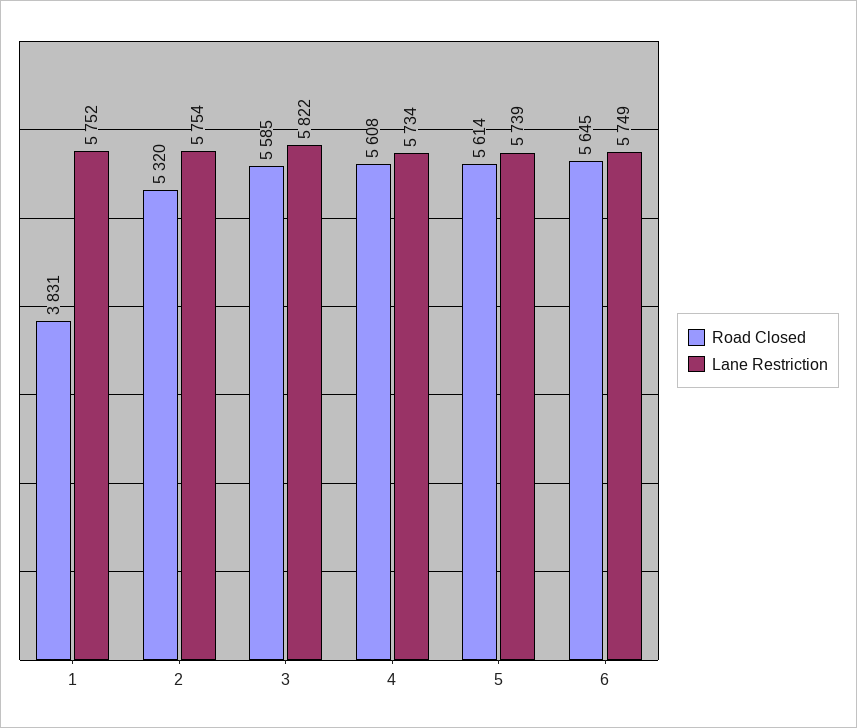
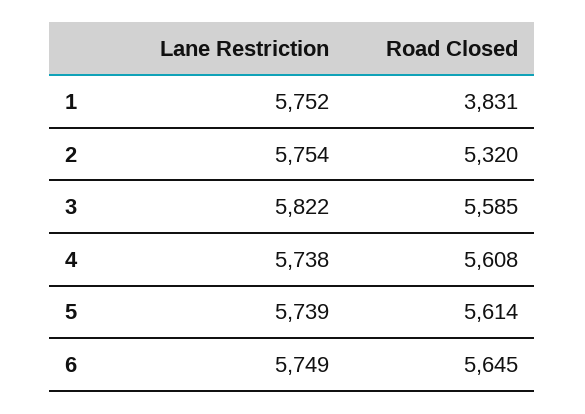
  {
    "Road Closed": {
      "1": 3831,
      "2": 5320,
      "3": 5585,
      "4": 5608,
      "5": 5614,
      "6": 5645
    },
    "Lane Restriction": {
      "1": 5752,
      "2": 5754,
      "3": 5822,
-     "4": 5734,
+     "4": 5738,
      "5": 5739,
      "6": 5749
    }
  }

